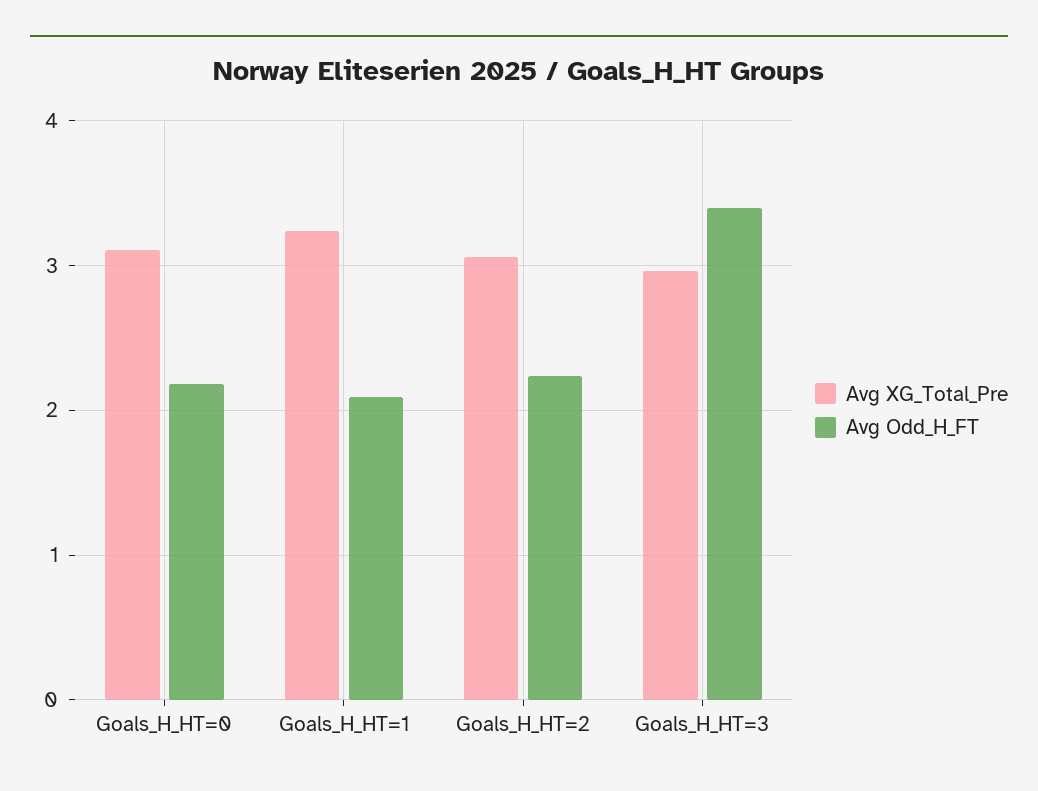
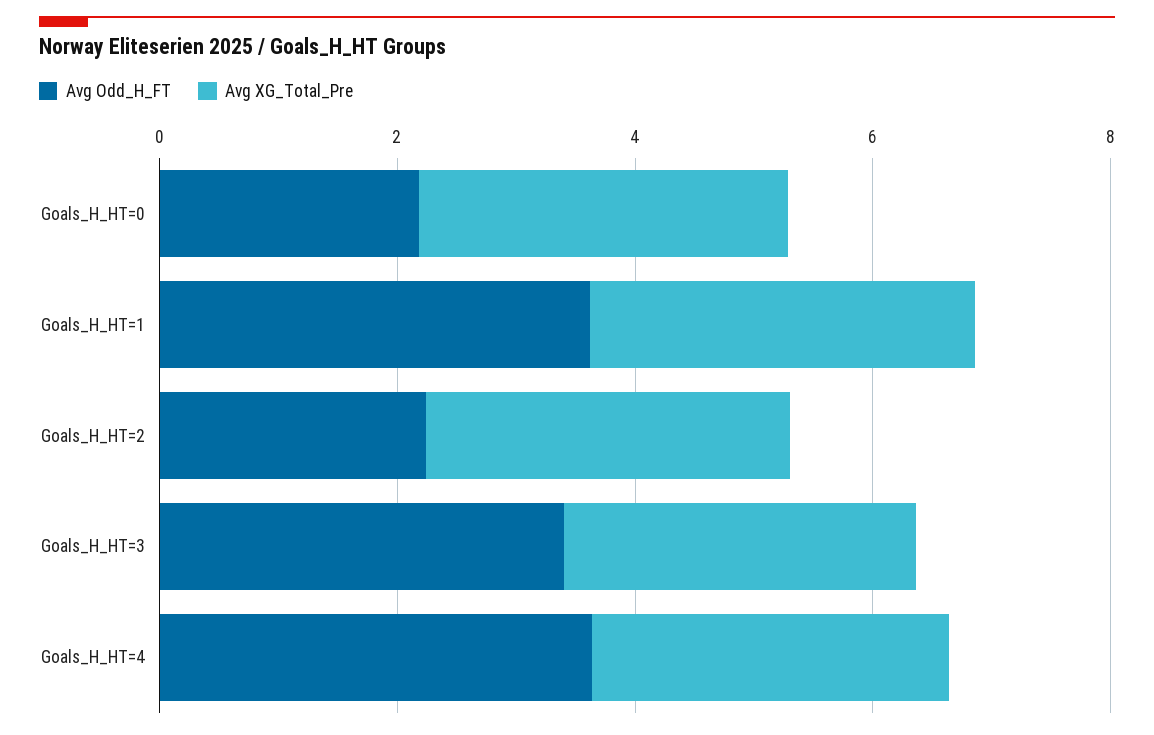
  {
    "Avg XG_Total_Pre": {
      "Goals_H_HT=0": 3.1,
      "Goals_H_HT=1": 3.2,
      "Goals_H_HT=2": 3.1,
-     "Goals_H_HT=3": 3
+     "Goals_H_HT=3": 3,
+     "Goals_H_HT=4": 3
    },
    "Avg Odd_H_FT": {
      "Goals_H_HT=0": 2.2,
-     "Goals_H_HT=1": 2.1,
+     "Goals_H_HT=1": 3.5,
      "Goals_H_HT=2": 2.2,
-     "Goals_H_HT=3": 3.4
+     "Goals_H_HT=3": 3.4,
+     "Goals_H_HT=4": 3.5
    }
  }

